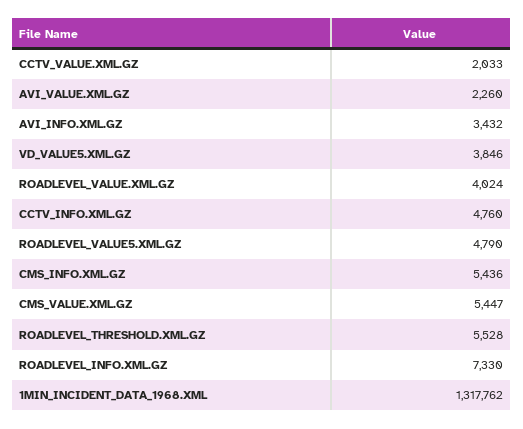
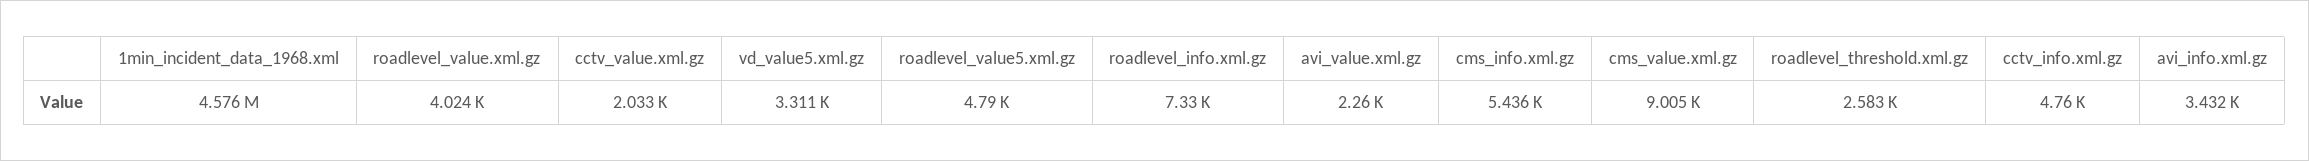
  {
    "CCTV_VALUE.XML.GZ": 2033,
    "AVI_VALUE.XML.GZ": 2260,
    "AVI_INFO.XML.GZ": 3432,
-   "VD_VALUE5.XML.GZ": 3846,
+   "VD_VALUE5.XML.GZ": 3311,
    "ROADLEVEL_VALUE.XML.GZ": 4024,
    "CCTV_INFO.XML.GZ": 4760,
    "ROADLEVEL_VALUE5.XML.GZ": 4790,
    "CMS_INFO.XML.GZ": 5436,
-   "CMS_VALUE.XML.GZ": 5447,
+   "CMS_VALUE.XML.GZ": 9005,
-   "ROADLEVEL_THRESHOLD.XML.GZ": 5528,
+   "ROADLEVEL_THRESHOLD.XML.GZ": 2583,
    "ROADLEVEL_INFO.XML.GZ": 7330,
-   "1MIN_INCIDENT_DATA_1968.XML": 1317762
+   "1MIN_INCIDENT_DATA_1968.XML": 4576000
  }

